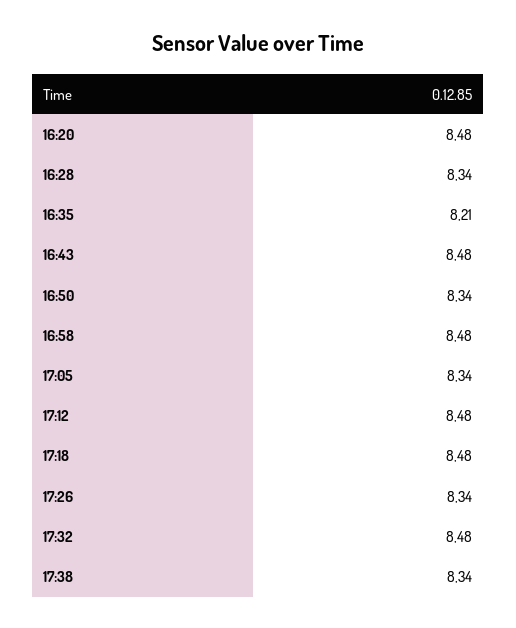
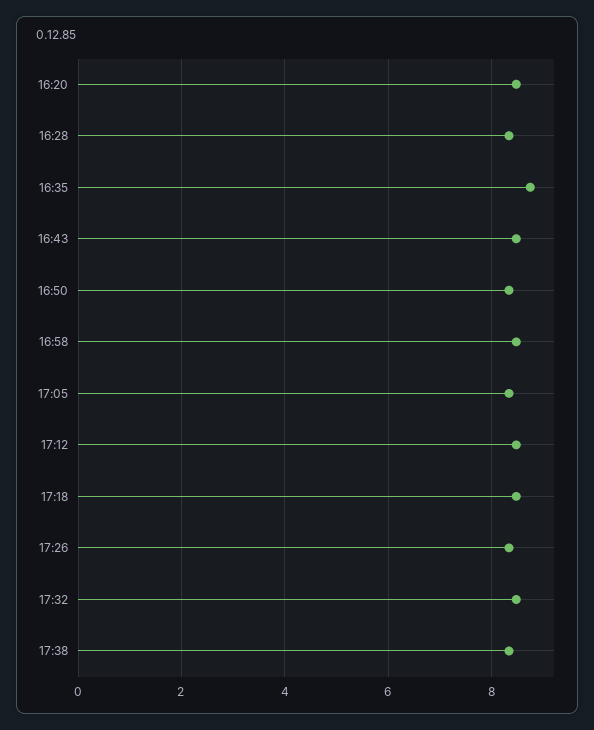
  {
    "16:20": 8.48,
    "16:28": 8.34,
-   "16:35": 8.21,
+   "16:35": 8.8,
    "16:43": 8.48,
    "16:50": 8.34,
    "16:58": 8.48,
    "17:05": 8.34,
    "17:12": 8.48,
    "17:18": 8.48,
    "17:26": 8.34,
    "17:32": 8.48,
    "17:38": 8.34
  }

